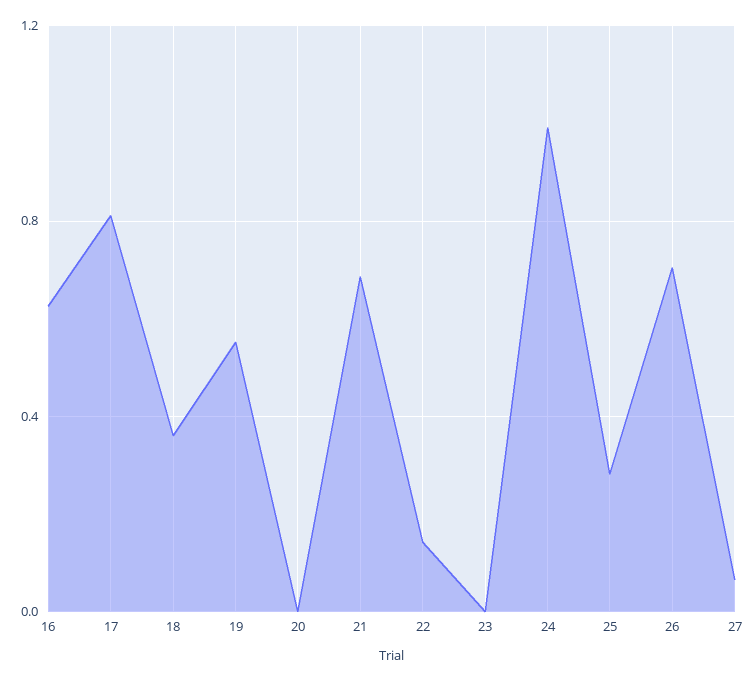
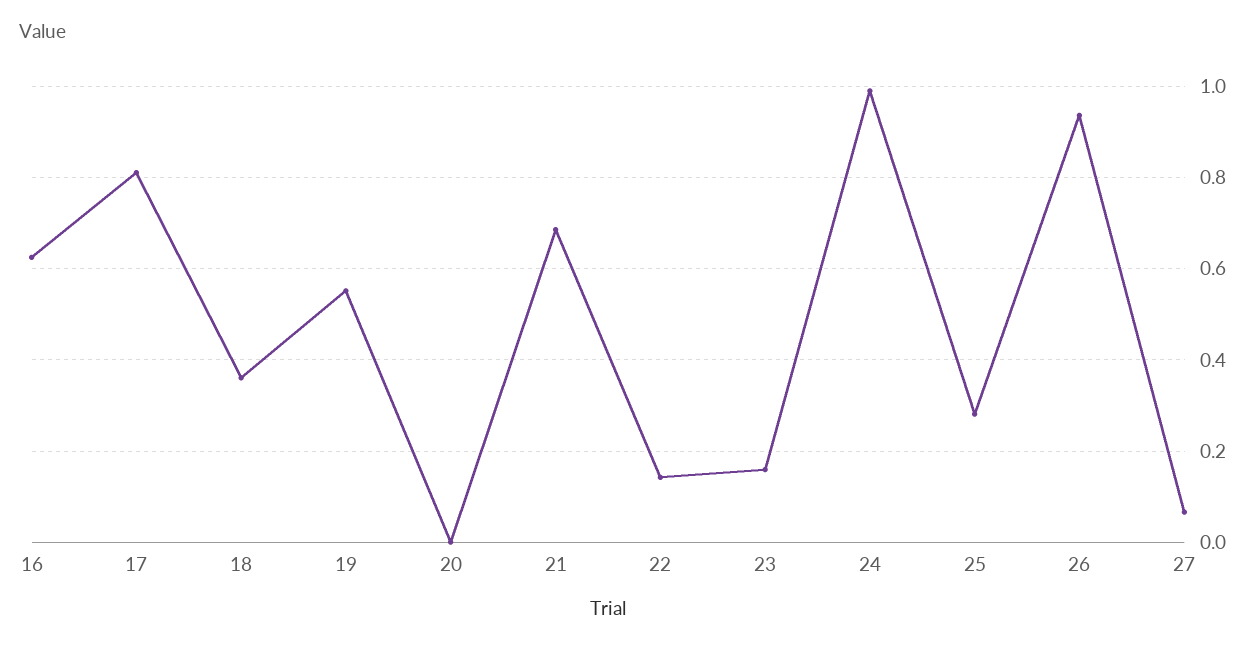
  {
    "16": 0.62,
    "17": 0.82,
    "18": 0.36,
    "19": 0.56,
    "20": 0,
    "21": 0.68,
    "22": 0.14,
-   "23": 0,
+   "23": 0.16,
    "24": 1,
    "25": 0.28,
-   "26": 0.7,
+   "26": 0.94,
    "27": 0.06
  }

